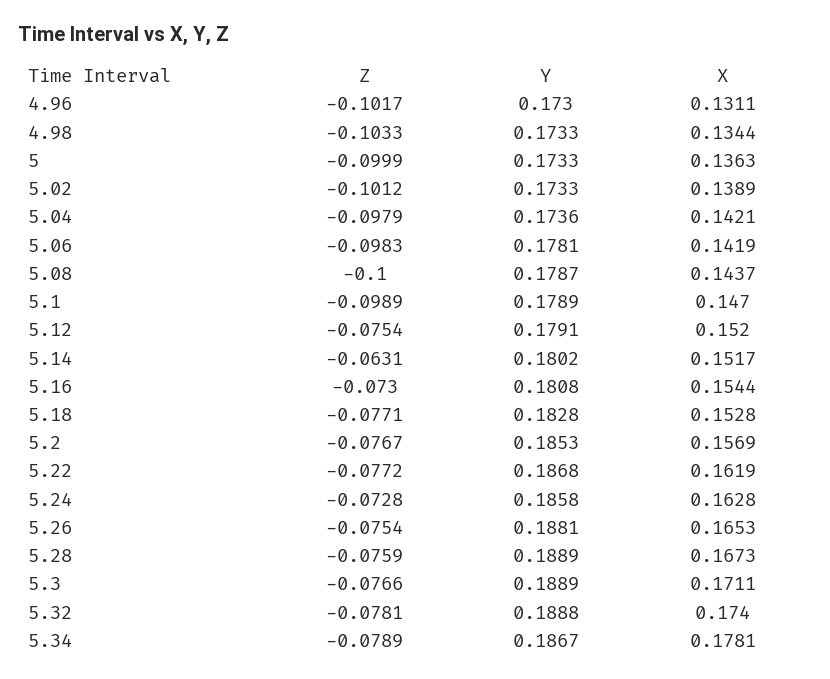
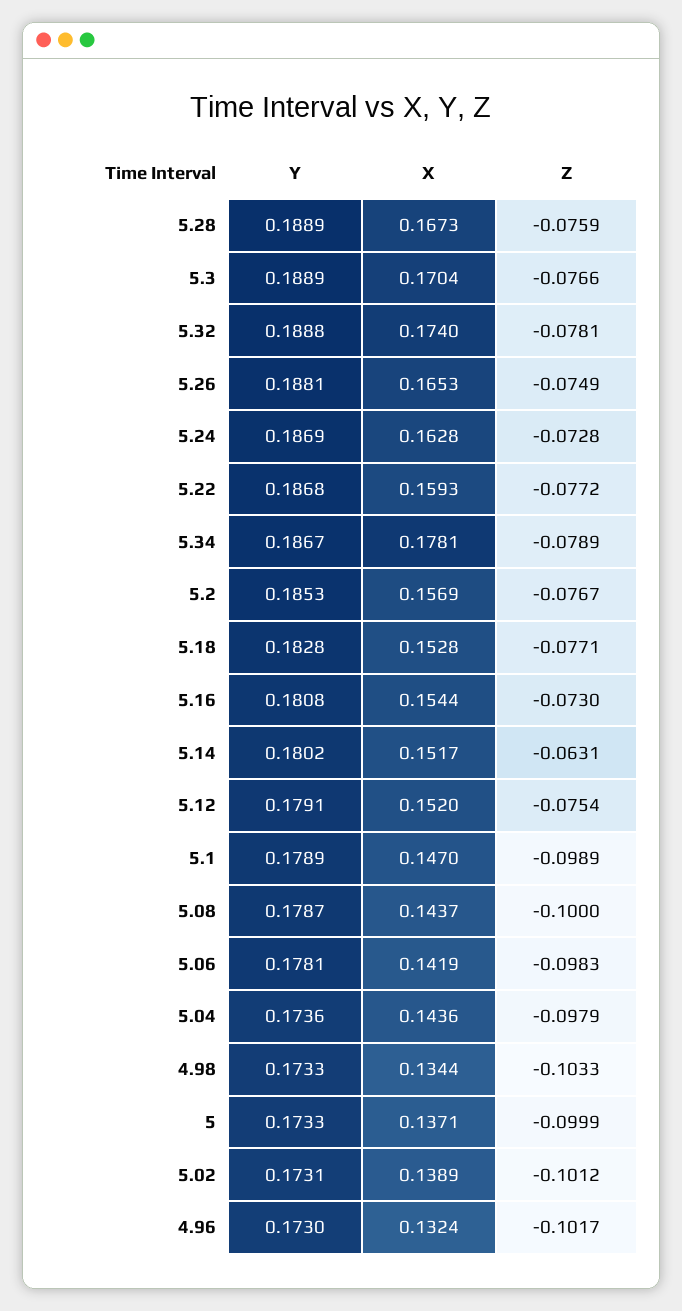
  {
    "Z": {
      "4.96": -0.1017,
      "4.98": -0.1033,
      "5": -0.0999,
      "5.02": -0.1012,
      "5.04": -0.0979,
      "5.06": -0.0983,
      "5.08": -0.1,
      "5.1": -0.0989,
      "5.12": -0.0754,
      "5.14": -0.0631,
      "5.16": -0.073,
      "5.18": -0.0771,
      "5.2": -0.0767,
      "5.22": -0.0772,
      "5.24": -0.0728,
-     "5.26": -0.0754,
+     "5.26": -0.0749,
      "5.28": -0.0759,
      "5.3": -0.0766,
      "5.32": -0.0781,
      "5.34": -0.0789
    },
    "Y": {
      "4.96": 0.173,
      "4.98": 0.1733,
      "5": 0.1733,
-     "5.02": 0.1733,
+     "5.02": 0.1731,
      "5.04": 0.1736,
      "5.06": 0.1781,
      "5.08": 0.1787,
      "5.1": 0.1789,
      "5.12": 0.1791,
      "5.14": 0.1802,
      "5.16": 0.1808,
      "5.18": 0.1828,
      "5.2": 0.1853,
      "5.22": 0.1868,
-     "5.24": 0.1858,
+     "5.24": 0.1869,
      "5.26": 0.1881,
      "5.28": 0.1889,
      "5.3": 0.1889,
      "5.32": 0.1888,
      "5.34": 0.1867
    },
    "X": {
-     "4.96": 0.1311,
+     "4.96": 0.1324,
      "4.98": 0.1344,
-     "5": 0.1363,
+     "5": 0.1371,
      "5.02": 0.1389,
-     "5.04": 0.1421,
+     "5.04": 0.1436,
      "5.06": 0.1419,
      "5.08": 0.1437,
      "5.1": 0.147,
      "5.12": 0.152,
      "5.14": 0.1517,
      "5.16": 0.1544,
      "5.18": 0.1528,
      "5.2": 0.1569,
-     "5.22": 0.1619,
+     "5.22": 0.1593,
      "5.24": 0.1628,
      "5.26": 0.1653,
      "5.28": 0.1673,
-     "5.3": 0.1711,
+     "5.3": 0.1704,
      "5.32": 0.174,
      "5.34": 0.1781
    }
  }

